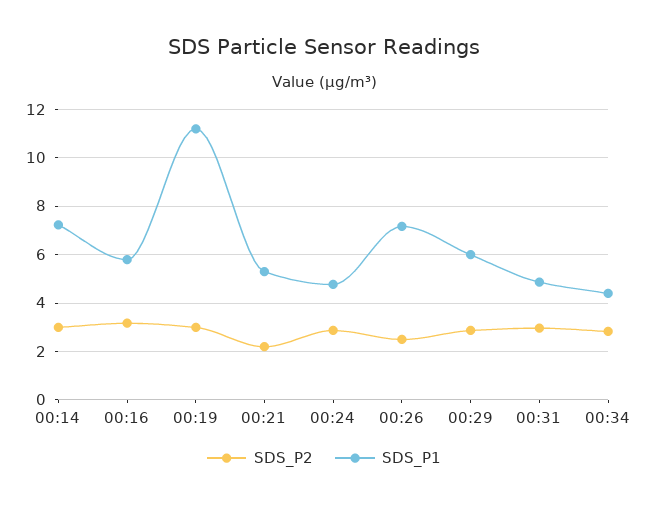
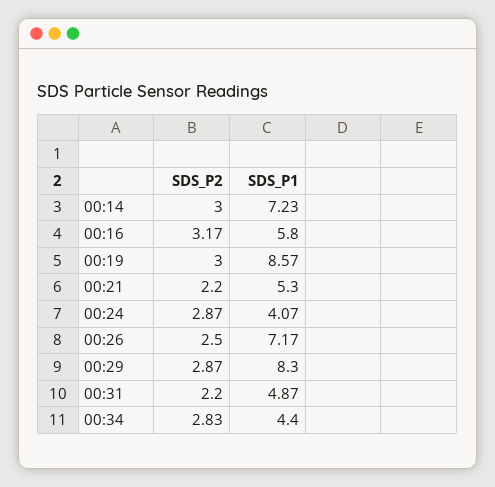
  {
    "SDS_P2": {
      "00:14": 3,
      "00:16": 3.17,
      "00:19": 3,
      "00:21": 2.2,
      "00:24": 2.87,
      "00:26": 2.5,
      "00:29": 2.87,
-     "00:31": 3,
+     "00:31": 2.2,
      "00:34": 2.83
    },
    "SDS_P1": {
      "00:14": 7.23,
      "00:16": 5.8,
-     "00:19": 11.25,
+     "00:19": 8.57,
      "00:21": 5.3,
-     "00:24": 4.75,
+     "00:24": 4.07,
      "00:26": 7.17,
-     "00:29": 6,
+     "00:29": 8.3,
      "00:31": 4.87,
      "00:34": 4.4
    }
  }

